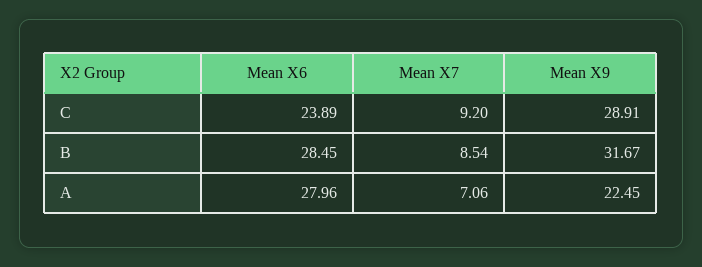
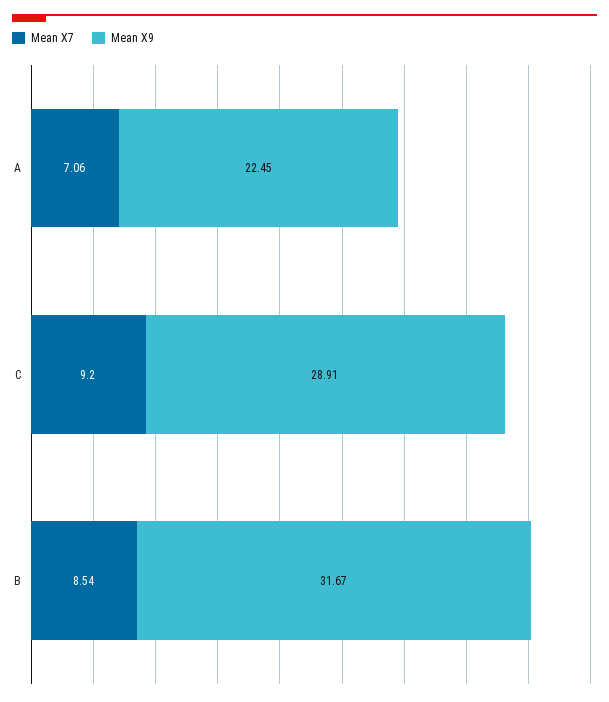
  {
-   "Mean X6": {
-     "C": 23.89,
-     "B": 28.45,
-     "A": 27.96
-   },
    "Mean X7": {
      "C": 9.2,
      "B": 8.54,
      "A": 7.06
    },
    "Mean X9": {
      "C": 28.91,
      "B": 31.67,
      "A": 22.45
    }
  }

